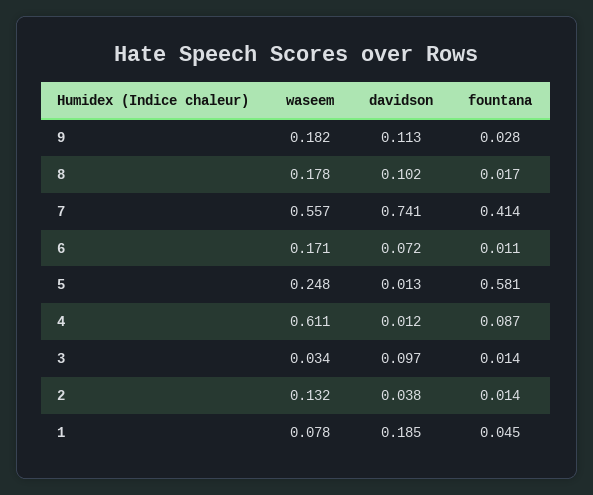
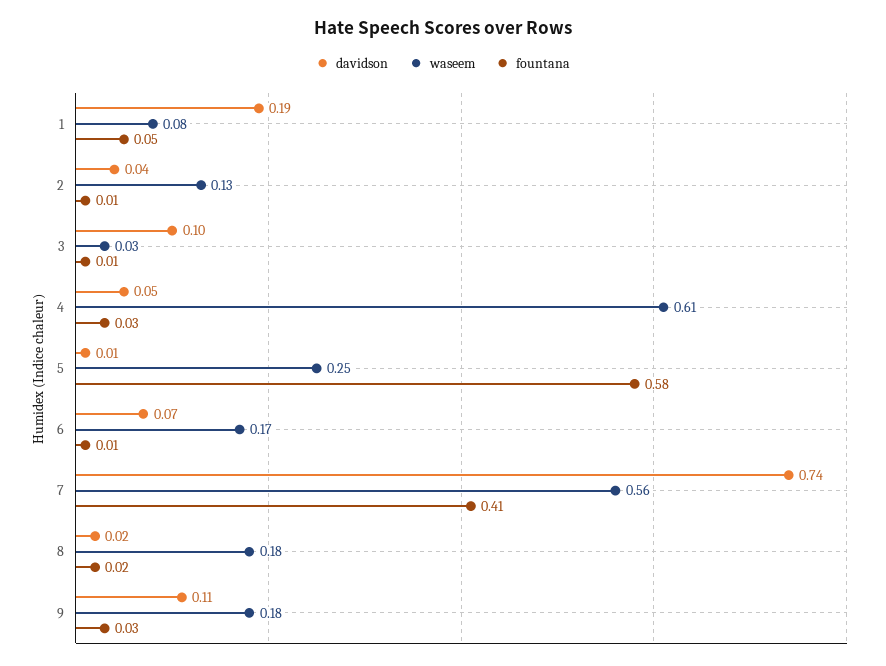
  {
    "waseem": {
      "9": 0.182,
      "8": 0.178,
      "7": 0.557,
      "6": 0.171,
      "5": 0.248,
      "4": 0.611,
      "3": 0.034,
      "2": 0.132,
      "1": 0.078
    },
    "davidson": {
      "9": 0.113,
-     "8": 0.102,
+     "8": 0.02,
      "7": 0.741,
      "6": 0.072,
      "5": 0.013,
-     "4": 0.012,
+     "4": 0.05,
      "3": 0.097,
      "2": 0.038,
      "1": 0.185
    },
    "fountana": {
      "9": 0.028,
      "8": 0.017,
      "7": 0.414,
      "6": 0.011,
      "5": 0.581,
-     "4": 0.087,
+     "4": 0.03,
      "3": 0.014,
      "2": 0.014,
      "1": 0.045
    }
  }

